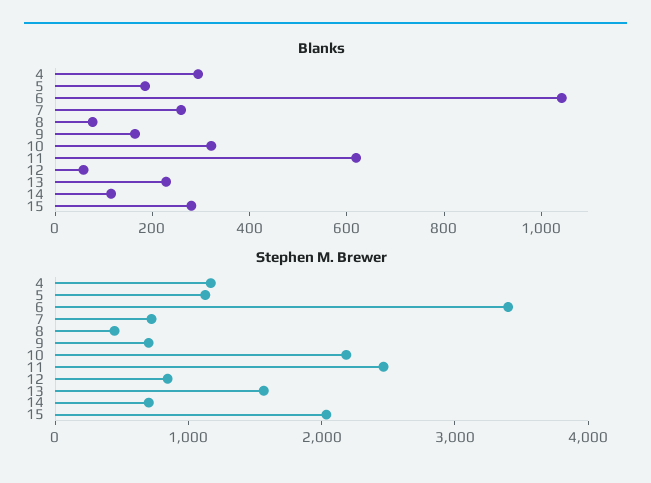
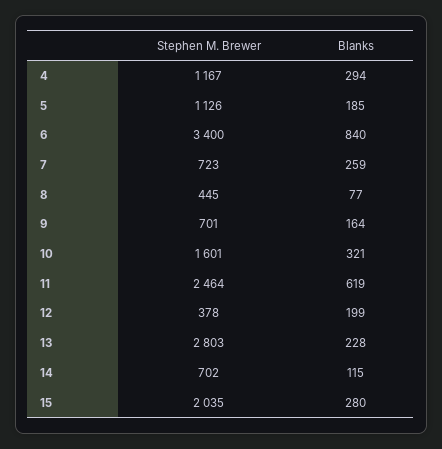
  {
    "Blanks": {
      "4": 294,
      "5": 185,
-     "6": 1050,
+     "6": 840,
      "7": 259,
      "8": 77,
      "9": 164,
      "10": 321,
      "11": 619,
-     "12": 50,
+     "12": 199,
      "13": 228,
      "14": 115,
      "15": 280
    },
    "Stephen M. Brewer": {
      "4": 1167,
      "5": 1126,
      "6": 3400,
      "7": 723,
      "8": 445,
      "9": 701,
-     "10": 2200,
+     "10": 1601,
      "11": 2464,
-     "12": 800,
+     "12": 378,
-     "13": 1600,
+     "13": 2803,
      "14": 702,
      "15": 2035
    }
  }

